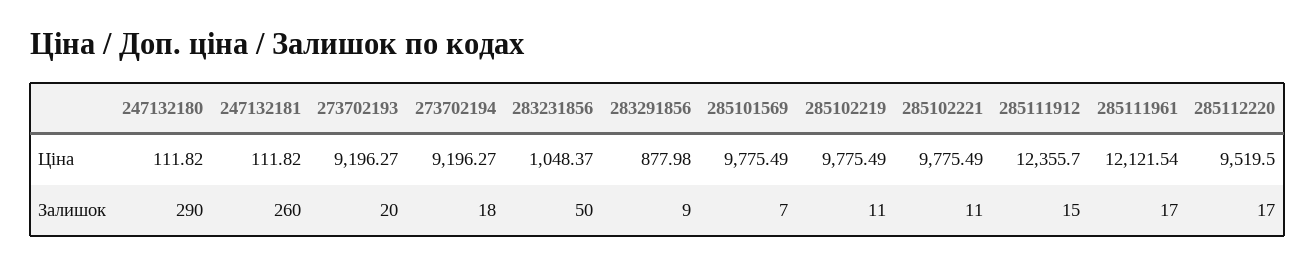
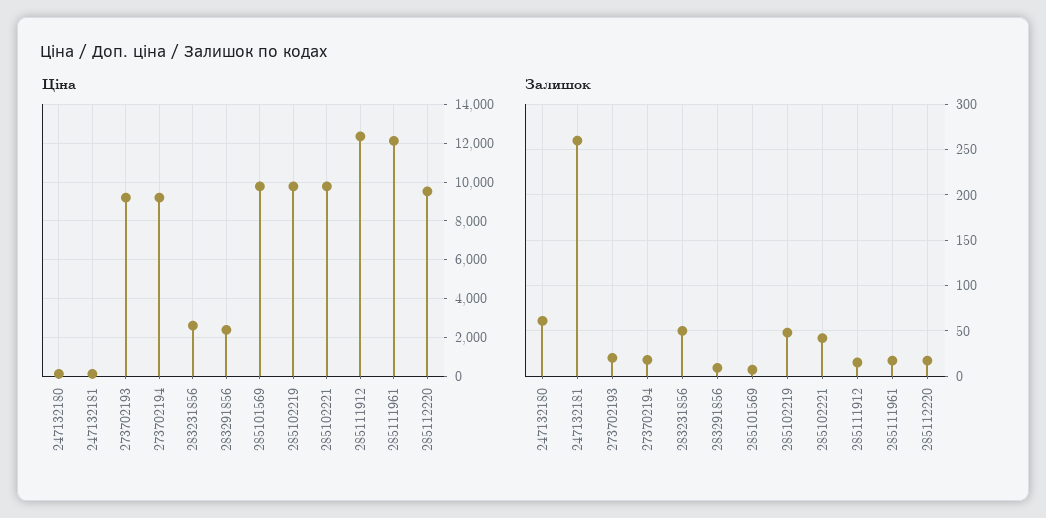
  {
    "Ціна": {
      "247132180": 111.82,
      "247132181": 111.82,
      "273702193": 9196.27,
      "273702194": 9196.27,
-     "283231856": 1048.37,
+     "283231856": 2500,
-     "283291856": 877.98,
+     "283291856": 2500,
      "285101569": 9775.49,
      "285102219": 9775.49,
      "285102221": 9775.49,
      "285111912": 12355.7,
      "285111961": 12121.54,
      "285112220": 9519.5
    },
    "Залишок": {
-     "247132180": 290,
+     "247132180": 60,
      "247132181": 260,
      "273702193": 20,
      "273702194": 18,
      "283231856": 50,
      "283291856": 9,
      "285101569": 7,
-     "285102219": 11,
+     "285102219": 50,
-     "285102221": 11,
+     "285102221": 40,
      "285111912": 15,
      "285111961": 17,
      "285112220": 17
    }
  }

